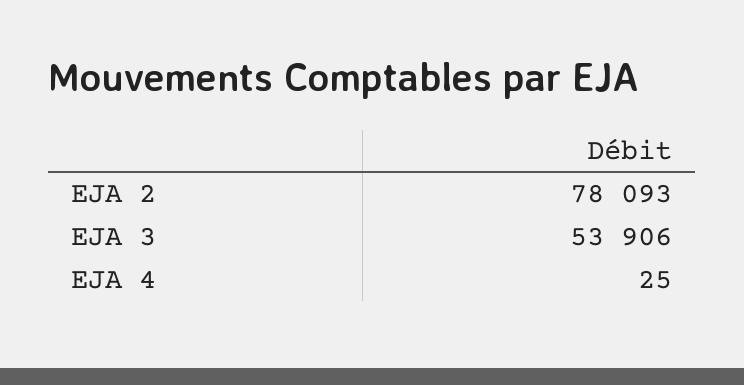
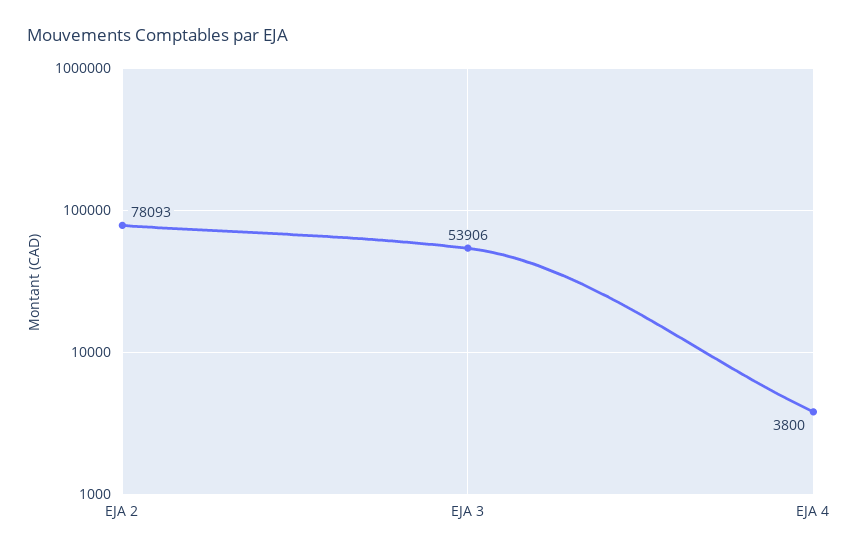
  {
    "EJA 2": 78093,
    "EJA 3": 53906,
-   "EJA 4": 25
+   "EJA 4": 3800
  }

